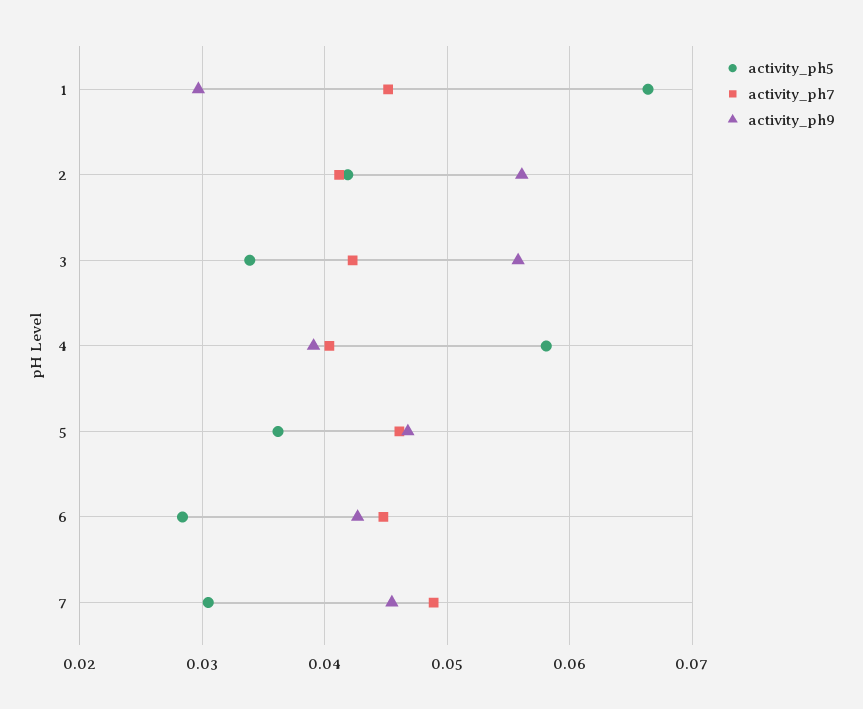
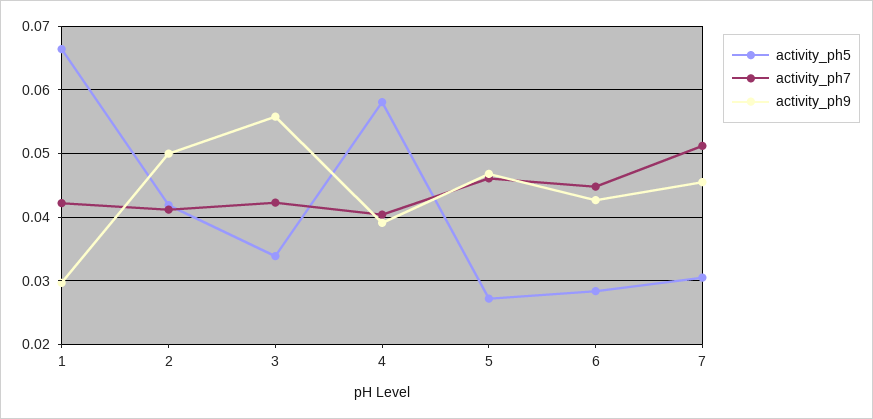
  {
    "activity_ph5": {
      "1": 0.066,
      "2": 0.042,
      "3": 0.034,
      "4": 0.058,
-     "5": 0.036,
+     "5": 0.027,
      "6": 0.028,
      "7": 0.031
    },
    "activity_ph7": {
-     "1": 0.045,
+     "1": 0.042,
      "2": 0.041,
      "3": 0.042,
      "4": 0.04,
      "5": 0.046,
      "6": 0.045,
-     "7": 0.049
+     "7": 0.051
    },
    "activity_ph9": {
      "1": 0.03,
-     "2": 0.056,
+     "2": 0.05,
      "3": 0.056,
      "4": 0.039,
      "5": 0.047,
      "6": 0.043,
      "7": 0.046
    }
  }

